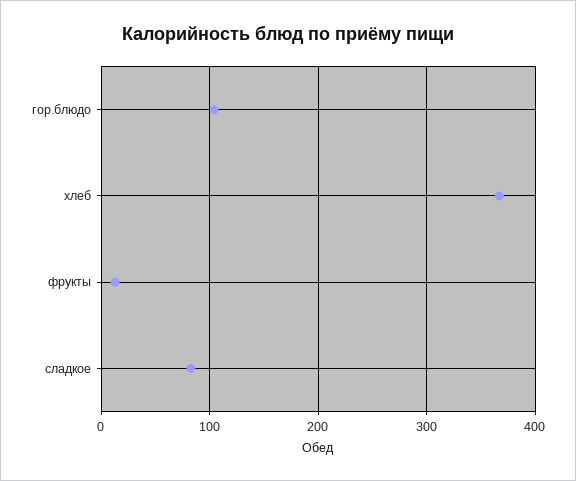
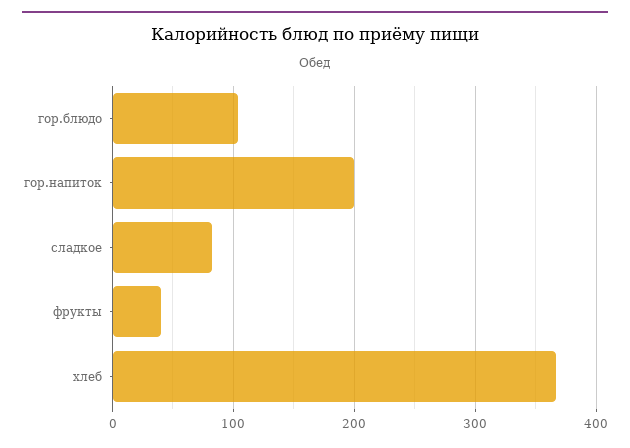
  {
    "гор.блюдо": 100,
    "хлеб": 370,
-   "фрукты": 10,
+   "фрукты": 40,
-   "сладкое": 80
+   "сладкое": 80,
+   "гор.напиток": 200
  }

